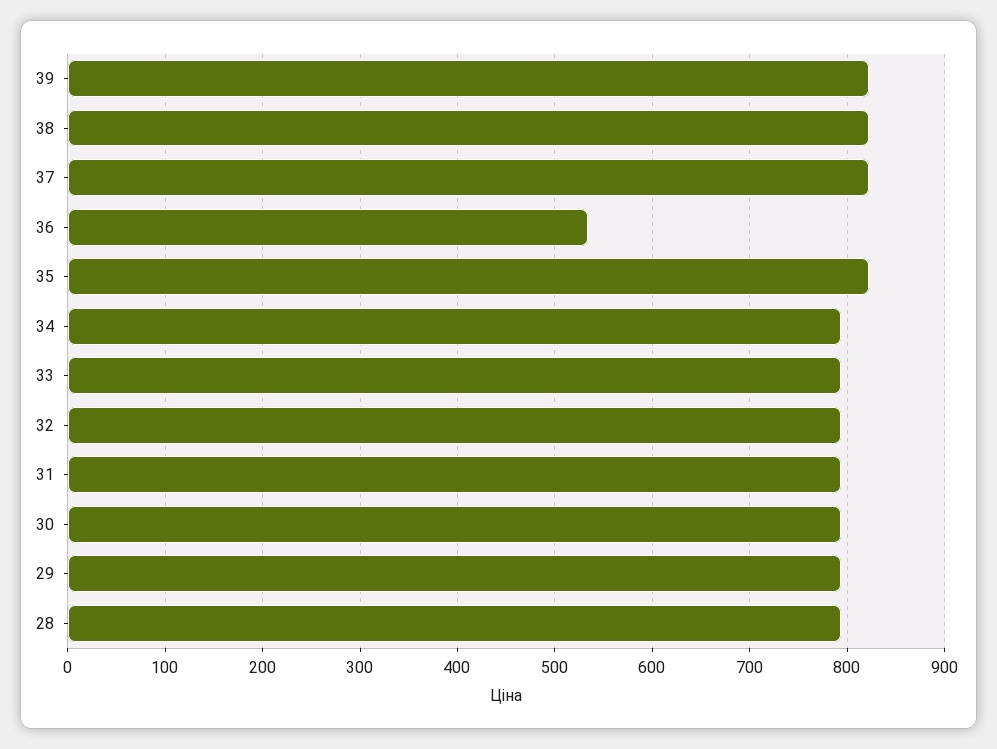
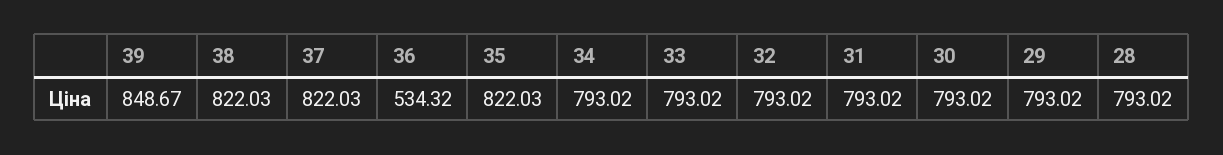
  {
-   "39": 820,
+   "39": 848.67,
    "38": 822.03,
    "37": 822.03,
    "36": 534.32,
    "35": 822.03,
    "34": 793.02,
    "33": 793.02,
    "32": 793.02,
    "31": 793.02,
    "30": 793.02,
    "29": 793.02,
    "28": 793.02
  }

